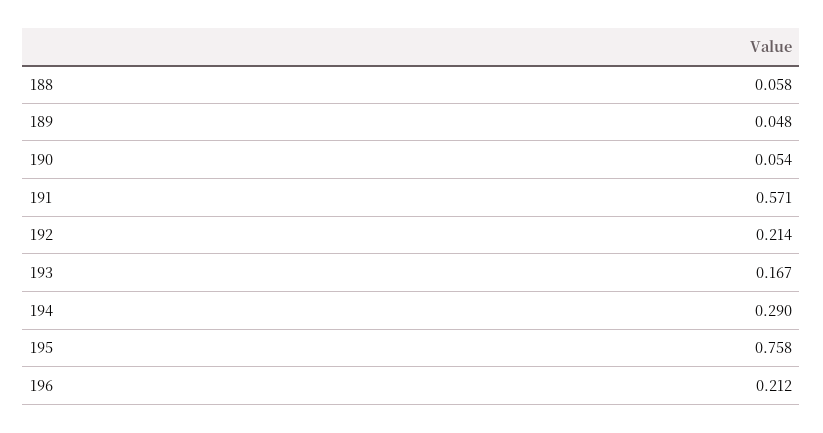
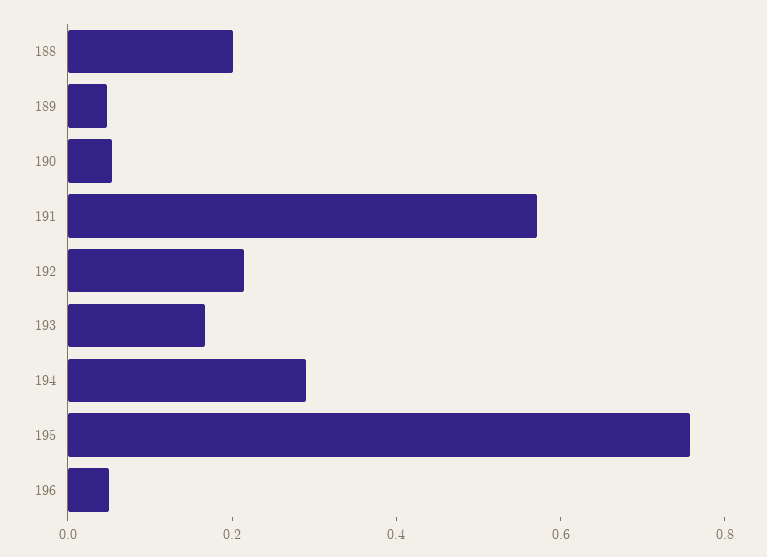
  {
-   "188": 0.058,
+   "188": 0.2,
    "189": 0.048,
    "190": 0.054,
    "191": 0.571,
    "192": 0.214,
    "193": 0.167,
    "194": 0.29,
    "195": 0.758,
-   "196": 0.212
+   "196": 0.05
  }

